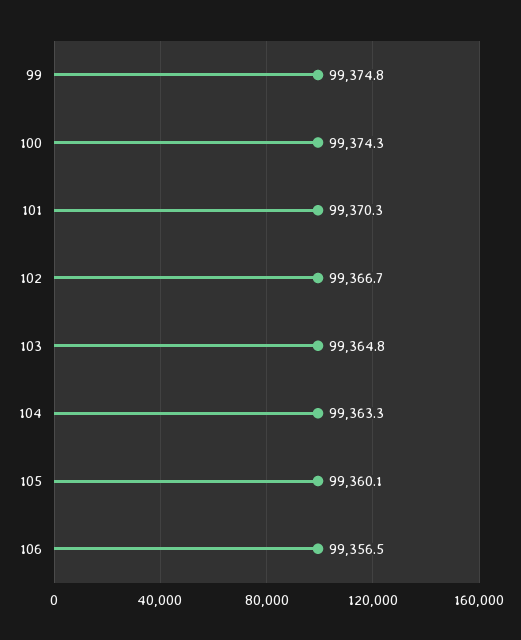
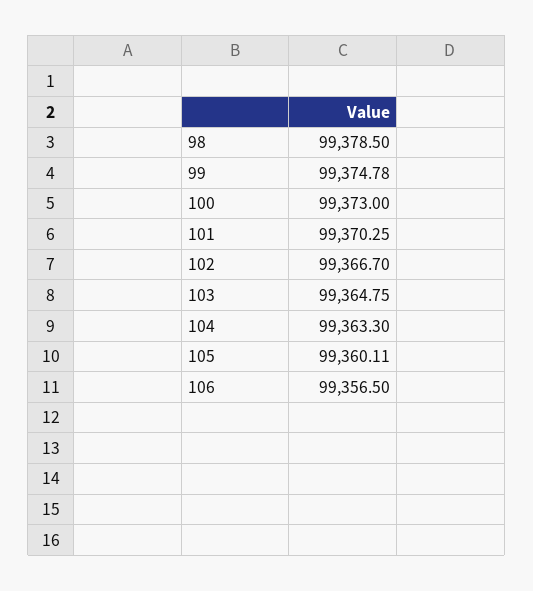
  {
    "99": 99374.78,
-   "100": 99374.3,
+   "100": 99373,
    "101": 99370.25,
    "102": 99366.7,
    "103": 99364.75,
    "104": 99363.3,
    "105": 99360.11,
-   "106": 99356.5
+   "106": 99356.5,
+   "98": 99378.5
  }

